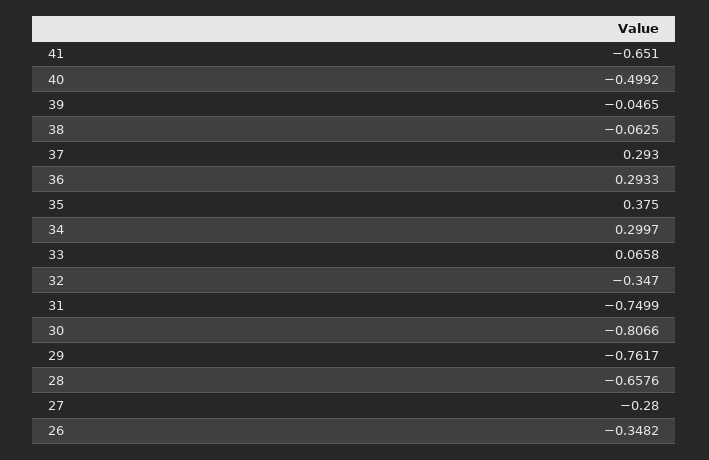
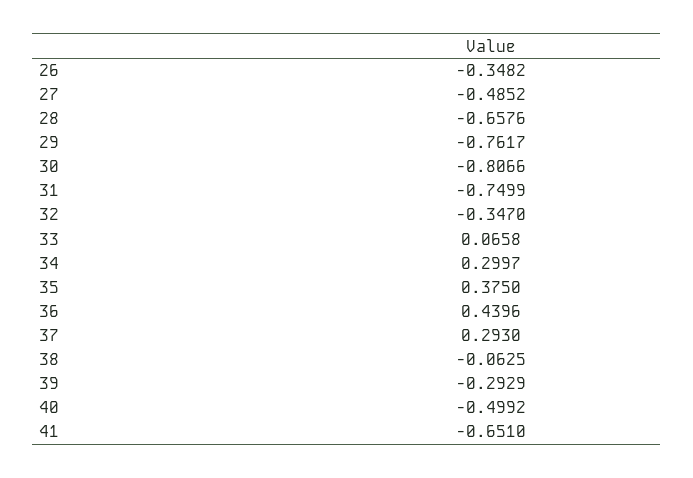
  {
    "41": -0.651,
    "40": -0.4992,
-   "39": -0.0465,
+   "39": -0.2929,
    "38": -0.0625,
    "37": 0.293,
-   "36": 0.2933,
+   "36": 0.4396,
    "35": 0.375,
    "34": 0.2997,
    "33": 0.0658,
    "32": -0.347,
    "31": -0.7499,
    "30": -0.8066,
    "29": -0.7617,
    "28": -0.6576,
-   "27": -0.28,
+   "27": -0.4852,
    "26": -0.3482
  }

